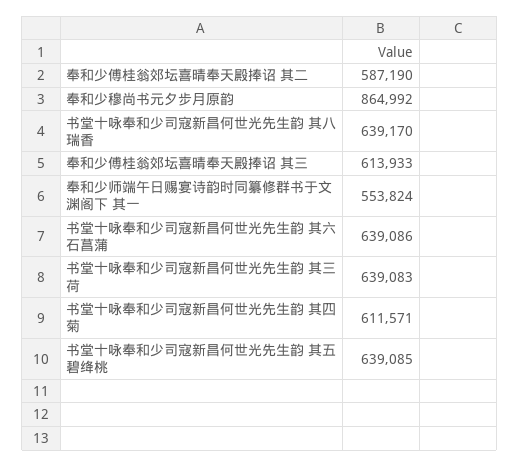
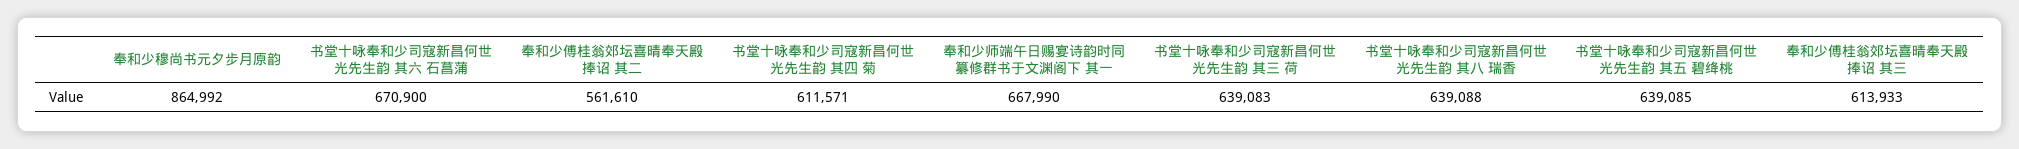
  {
-   "奉和少傅桂翁郊坛喜晴奉天殿捧诏 其二": 587190,
+   "奉和少傅桂翁郊坛喜晴奉天殿捧诏 其二": 561610,
    "奉和少穆尚书元夕步月原韵": 864992,
-   "书堂十咏奉和少司寇新昌何世光先生韵 其八 瑞香": 639170,
+   "书堂十咏奉和少司寇新昌何世光先生韵 其八 瑞香": 639088,
    "奉和少傅桂翁郊坛喜晴奉天殿捧诏 其三": 613933,
-   "奉和少师端午日赐宴诗韵时同纂修群书于文渊阁下 其一": 553824,
+   "奉和少师端午日赐宴诗韵时同纂修群书于文渊阁下 其一": 667990,
-   "书堂十咏奉和少司寇新昌何世光先生韵 其六 石菖蒲": 639086,
+   "书堂十咏奉和少司寇新昌何世光先生韵 其六 石菖蒲": 670900,
    "书堂十咏奉和少司寇新昌何世光先生韵 其三 荷": 639083,
    "书堂十咏奉和少司寇新昌何世光先生韵 其四 菊": 611571,
    "书堂十咏奉和少司寇新昌何世光先生韵 其五 碧绛桃": 639085
  }

